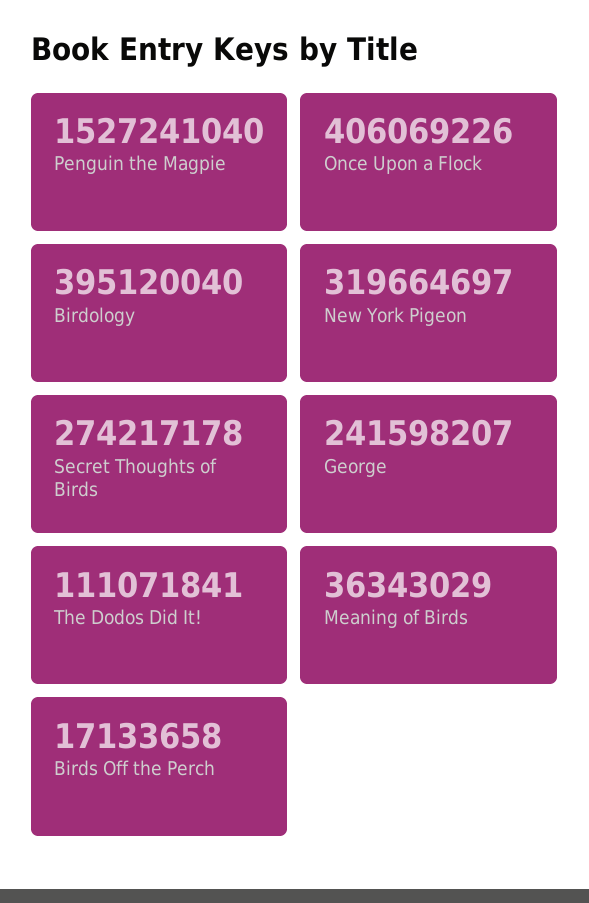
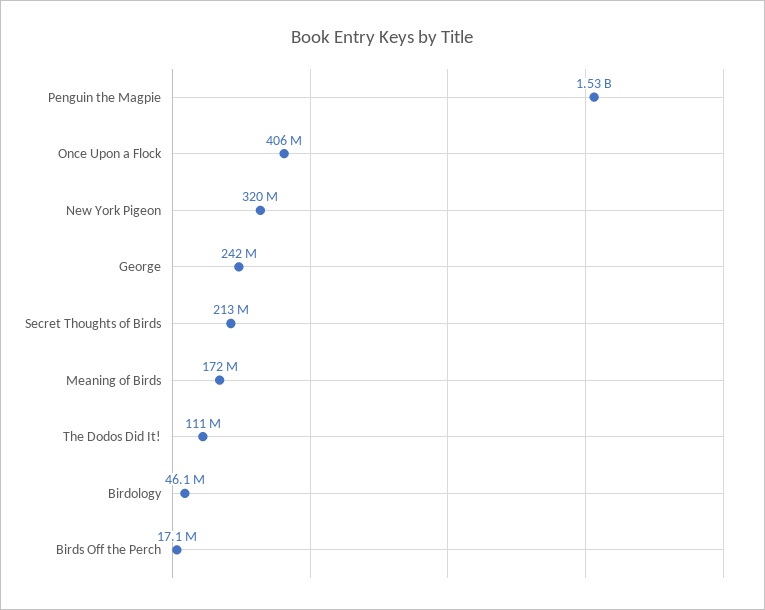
  {
    "Penguin the Magpie": 1527241040,
    "Once Upon a Flock": 406069226,
-   "Birdology": 395120040,
+   "Birdology": 46100000,
    "New York Pigeon": 319664697,
-   "Secret Thoughts of Birds": 274217178,
+   "Secret Thoughts of Birds": 213000000,
    "George": 241598207,
    "The Dodos Did It!": 111071841,
-   "Meaning of Birds": 36343029,
+   "Meaning of Birds": 172000000,
    "Birds Off the Perch": 17133658
  }

